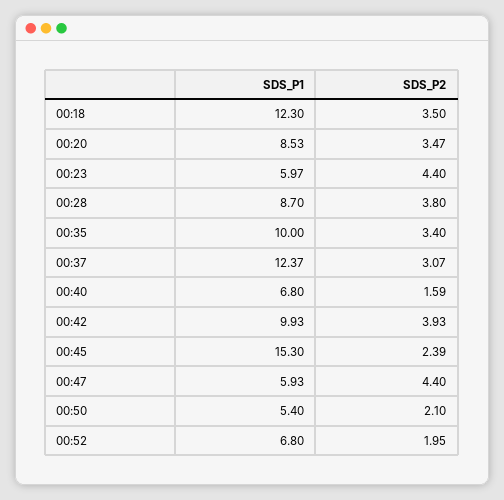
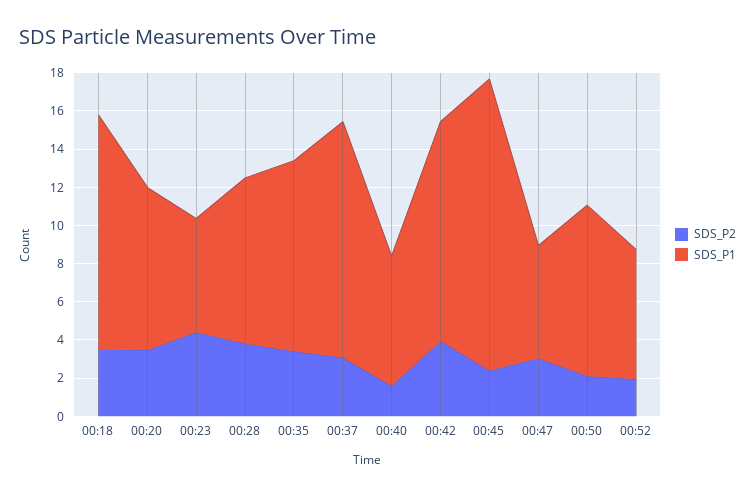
  {
    "SDS_P1": {
      "00:18": 12.3,
      "00:20": 8.53,
      "00:23": 5.97,
      "00:28": 8.7,
      "00:35": 10,
      "00:37": 12.37,
      "00:40": 6.8,
-     "00:42": 9.93,
+     "00:42": 11.5,
      "00:45": 15.3,
      "00:47": 5.93,
-     "00:50": 5.4,
+     "00:50": 9,
      "00:52": 6.8
    },
    "SDS_P2": {
      "00:18": 3.5,
      "00:20": 3.47,
      "00:23": 4.4,
      "00:28": 3.8,
      "00:35": 3.4,
      "00:37": 3.07,
      "00:40": 1.59,
      "00:42": 3.93,
      "00:45": 2.39,
-     "00:47": 4.4,
+     "00:47": 3,
      "00:50": 2.1,
      "00:52": 1.95
    }
  }

